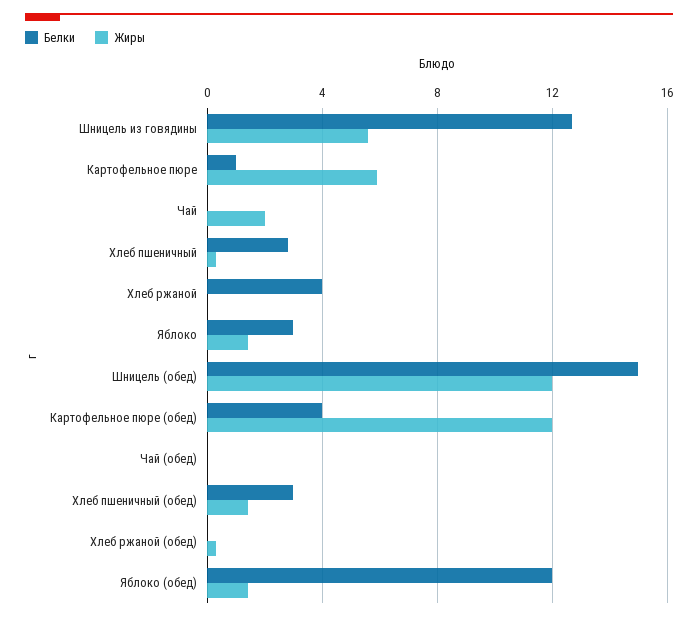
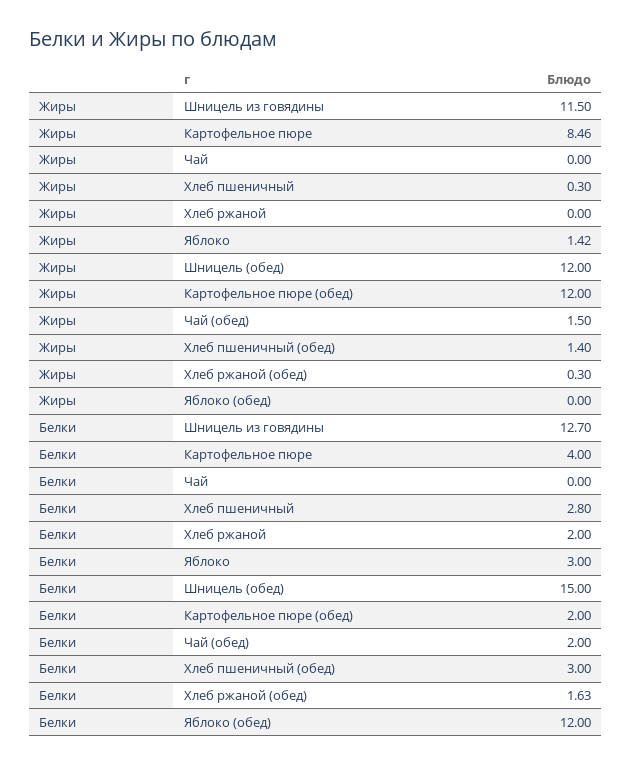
  {
    "Белки": {
      "Шницель из говядины": 12.7,
-     "Картофельное пюре": 1,
+     "Картофельное пюре": 4,
      "Чай": 0,
      "Хлеб пшеничный": 2.8,
-     "Хлеб ржаной": 4,
+     "Хлеб ржаной": 2,
      "Яблоко": 3,
      "Шницель (обед)": 15,
-     "Картофельное пюре (обед)": 4,
+     "Картофельное пюре (обед)": 2,
-     "Чай (обед)": 0,
+     "Чай (обед)": 2,
      "Хлеб пшеничный (обед)": 3,
-     "Хлеб ржаной (обед)": 0,
+     "Хлеб ржаной (обед)": 1.63,
      "Яблоко (обед)": 12
    },
    "Жиры": {
-     "Шницель из говядины": 5.5,
+     "Шницель из говядины": 11.5,
-     "Картофельное пюре": 6,
+     "Картофельное пюре": 8.46,
-     "Чай": 2,
+     "Чай": 0,
      "Хлеб пшеничный": 0.3,
      "Хлеб ржаной": 0,
      "Яблоко": 1.42,
      "Шницель (обед)": 12,
      "Картофельное пюре (обед)": 12,
-     "Чай (обед)": 0,
+     "Чай (обед)": 1.5,
      "Хлеб пшеничный (обед)": 1.4,
      "Хлеб ржаной (обед)": 0.3,
-     "Яблоко (обед)": 1.5
+     "Яблоко (обед)": 0
    }
  }

